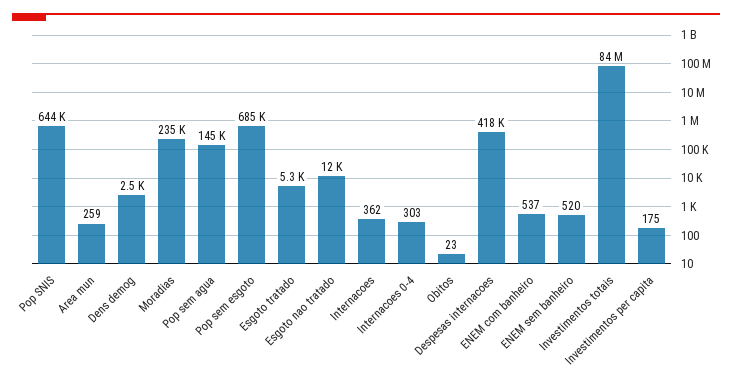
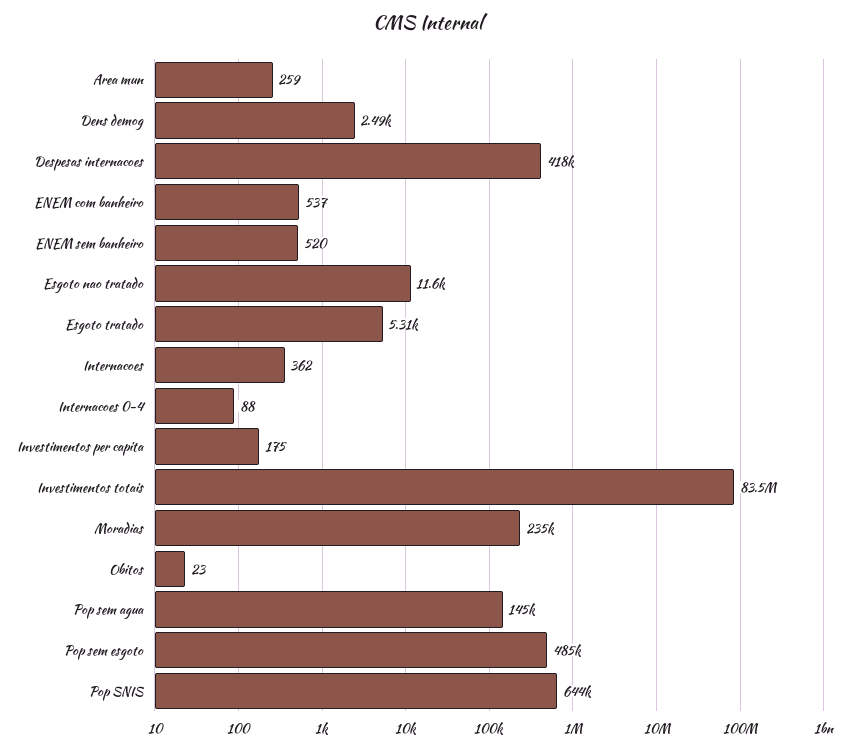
  {
    "Pop SNIS": 644000,
    "Area mun": 259,
    "Dens demog": 2490,
    "Moradias": 235000,
    "Pop sem agua": 145000,
-   "Pop sem esgoto": 685000,
+   "Pop sem esgoto": 485000,
    "Esgoto tratado": 5310,
    "Esgoto nao tratado": 11600,
    "Internacoes": 362,
-   "Internacoes 0-4": 303,
+   "Internacoes 0-4": 88,
    "Obitos": 23,
    "Despesas internacoes": 418000,
    "ENEM com banheiro": 537,
    "ENEM sem banheiro": 520,
    "Investimentos totais": 83500000,
    "Investimentos per capita": 175
  }

